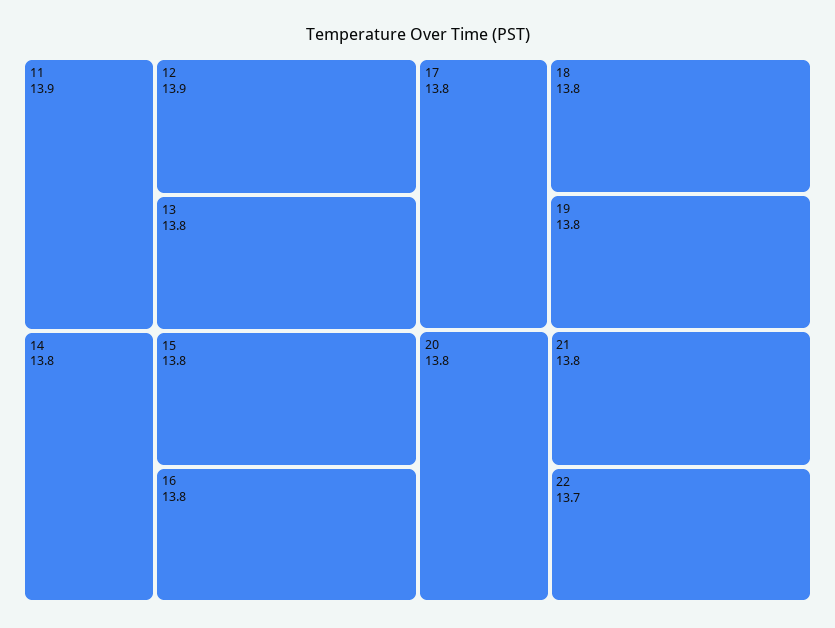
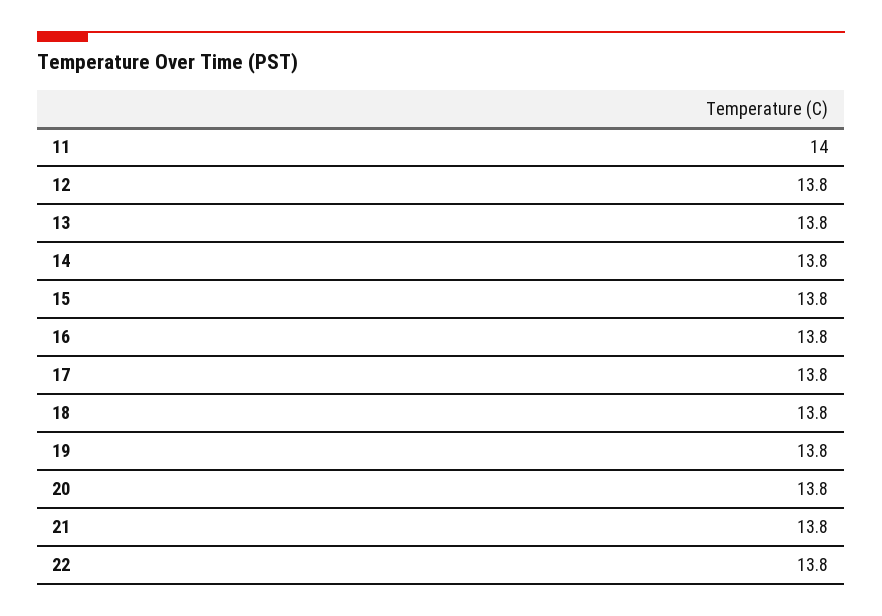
  {
-   "11": 13.9,
+   "11": 14,
-   "12": 13.9,
+   "12": 13.8,
    "13": 13.8,
    "14": 13.8,
    "15": 13.8,
    "16": 13.8,
    "17": 13.8,
    "18": 13.8,
    "19": 13.8,
    "20": 13.8,
    "21": 13.8,
-   "22": 13.7
+   "22": 13.8
  }

